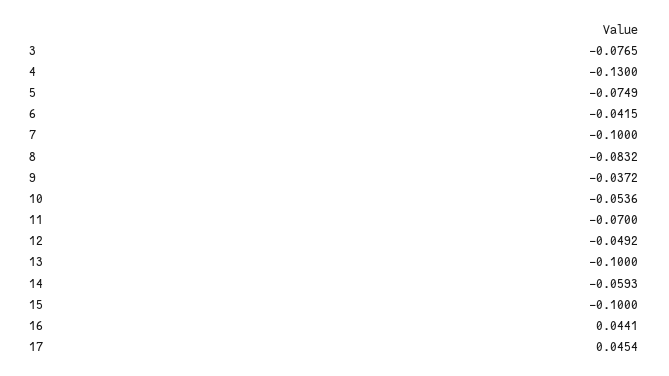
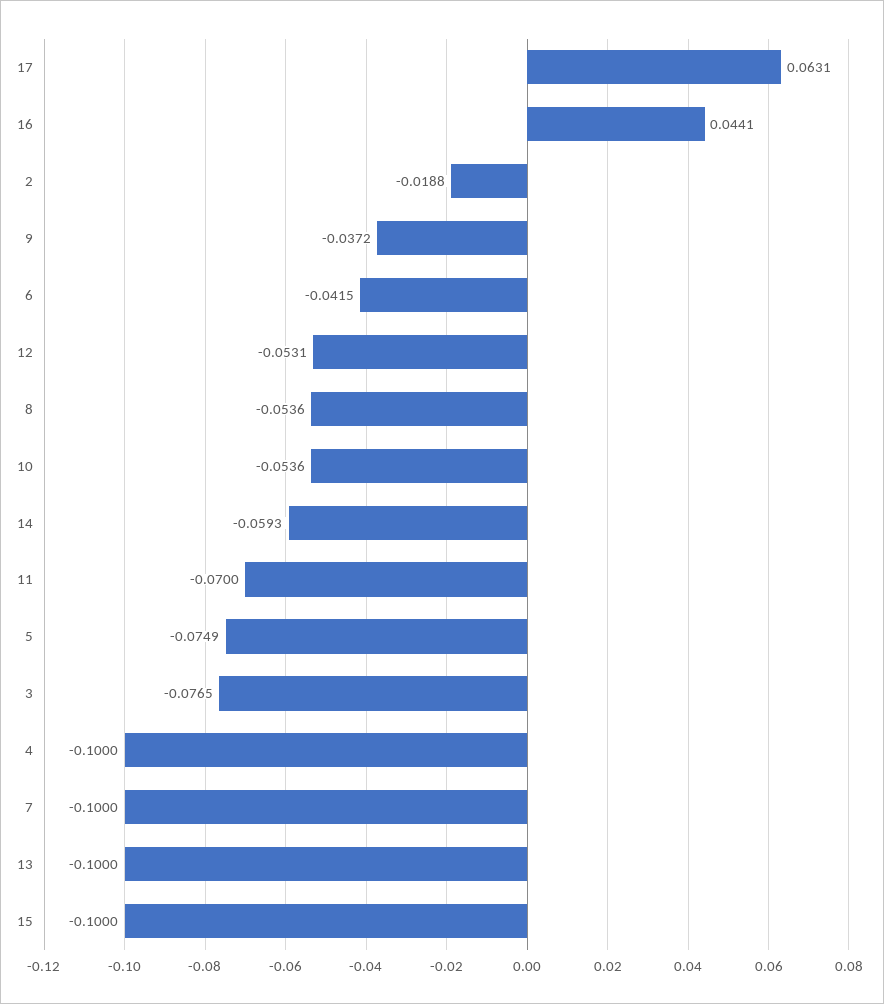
  {
    "3": -0.0765,
-   "4": -0.13,
+   "4": -0.1,
    "5": -0.0749,
    "6": -0.0415,
    "7": -0.1,
-   "8": -0.0832,
+   "8": -0.0536,
    "9": -0.0372,
    "10": -0.0536,
    "11": -0.07,
-   "12": -0.0492,
+   "12": -0.0531,
    "13": -0.1,
    "14": -0.0593,
    "15": -0.1,
    "16": 0.0441,
-   "17": 0.0454
+   "17": 0.0631,
+   "2": -0.0188
  }

